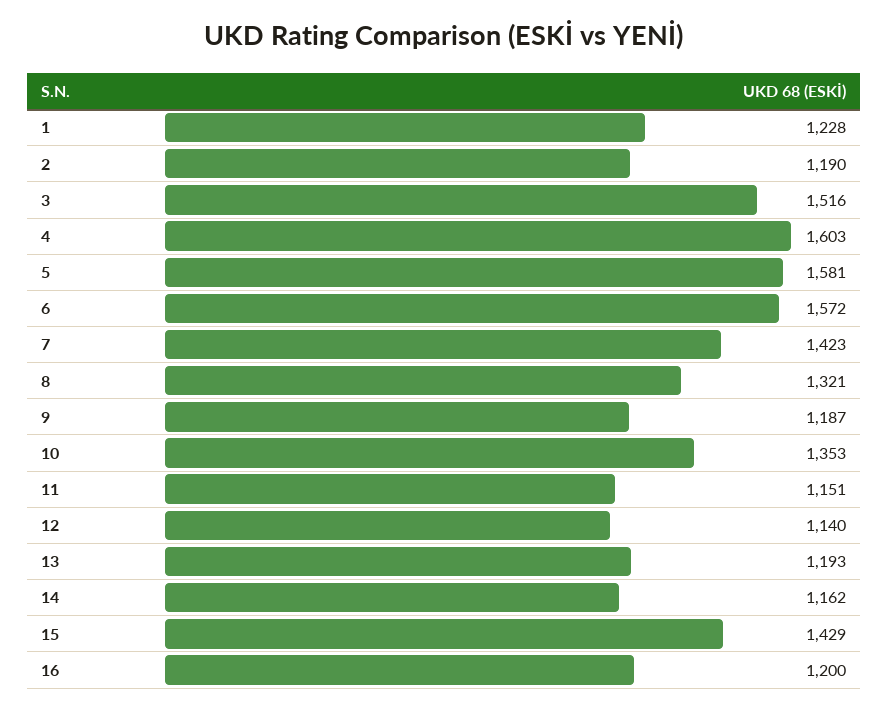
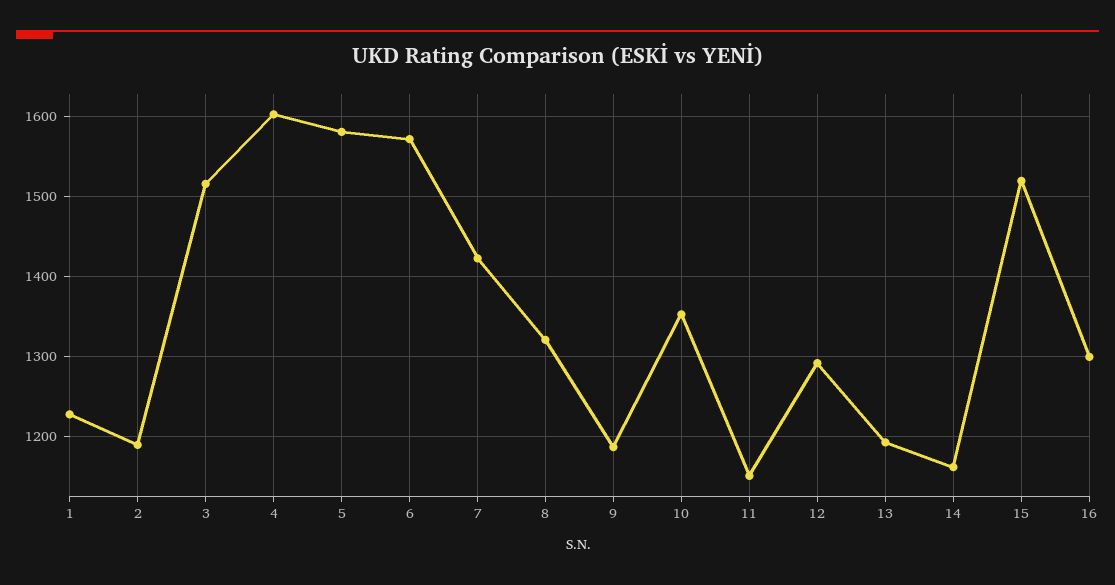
  {
    "1": 1228,
    "2": 1190,
    "3": 1516,
    "4": 1603,
    "5": 1581,
    "6": 1572,
    "7": 1423,
    "8": 1321,
    "9": 1187,
    "10": 1353,
    "11": 1151,
-   "12": 1140,
+   "12": 1290,
    "13": 1193,
    "14": 1162,
-   "15": 1429,
+   "15": 1520,
-   "16": 1200
+   "16": 1300
  }

